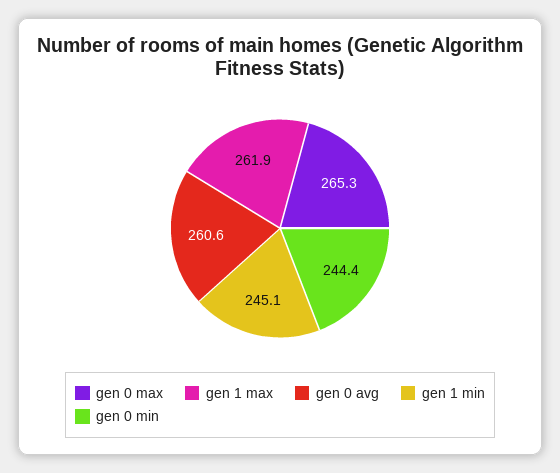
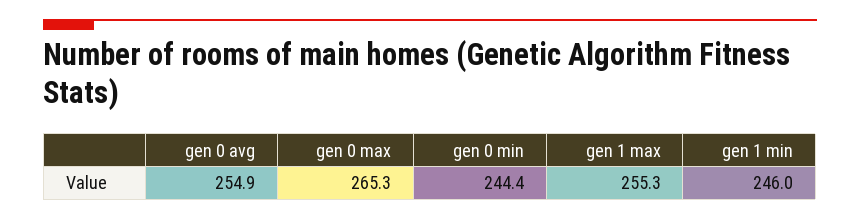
  {
    "gen 0 max": 265.3,
-   "gen 1 max": 261.9,
+   "gen 1 max": 255.3,
-   "gen 0 avg": 260.6,
+   "gen 0 avg": 254.9,
-   "gen 1 min": 245.1,
+   "gen 1 min": 246,
    "gen 0 min": 244.4
  }

